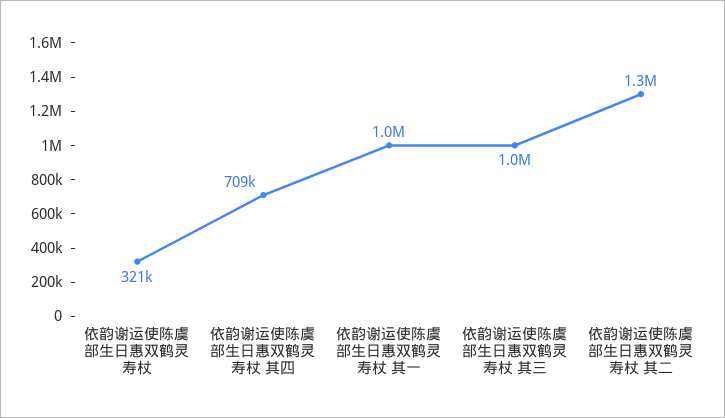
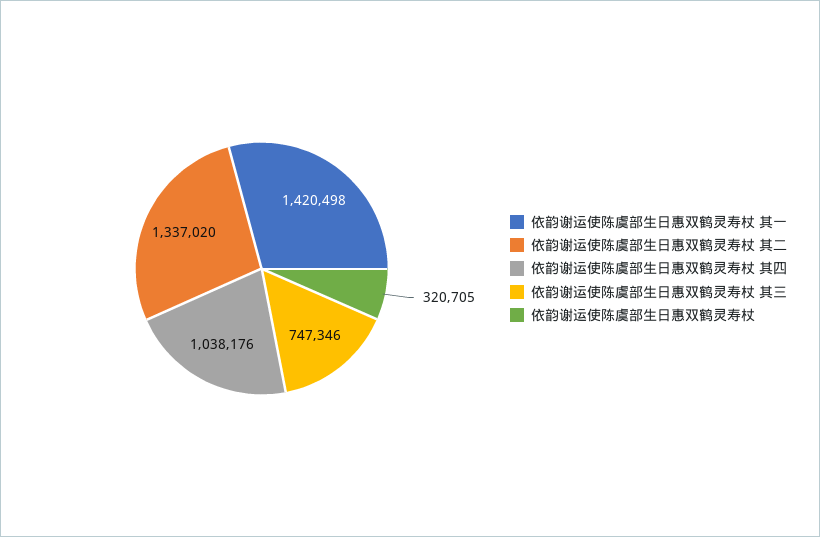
  {
    "依韵谢运使陈虞部生日惠双鹤灵寿杖": 320705,
-   "依韵谢运使陈虞部生日惠双鹤灵寿杖 其四": 709000,
+   "依韵谢运使陈虞部生日惠双鹤灵寿杖 其四": 1038176,
-   "依韵谢运使陈虞部生日惠双鹤灵寿杖 其一": 1000000,
+   "依韵谢运使陈虞部生日惠双鹤灵寿杖 其一": 1420498,
-   "依韵谢运使陈虞部生日惠双鹤灵寿杖 其三": 1000000,
+   "依韵谢运使陈虞部生日惠双鹤灵寿杖 其三": 747346,
    "依韵谢运使陈虞部生日惠双鹤灵寿杖 其二": 1337020
  }

